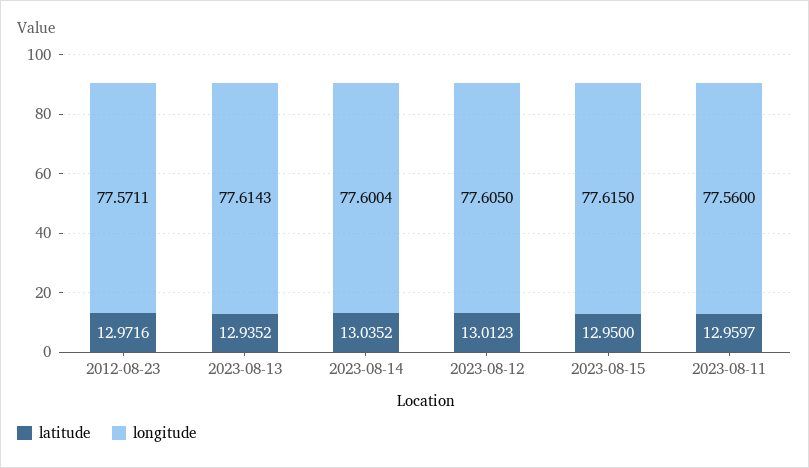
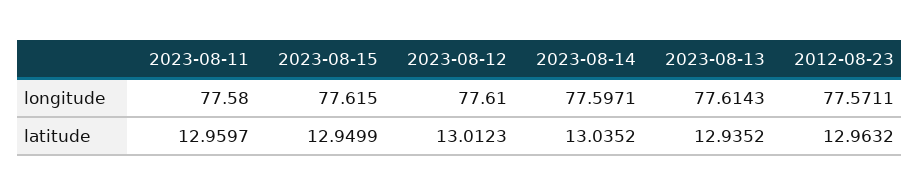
  {
    "latitude": {
-     "2012-08-23": 12.9716,
+     "2012-08-23": 12.9632,
      "2023-08-13": 12.9352,
      "2023-08-14": 13.0352,
      "2023-08-12": 13.0123,
-     "2023-08-15": 12.95,
+     "2023-08-15": 12.9499,
      "2023-08-11": 12.9597
    },
    "longitude": {
      "2012-08-23": 77.5711,
      "2023-08-13": 77.6143,
-     "2023-08-14": 77.6004,
+     "2023-08-14": 77.5971,
-     "2023-08-12": 77.605,
+     "2023-08-12": 77.61,
      "2023-08-15": 77.615,
-     "2023-08-11": 77.56
+     "2023-08-11": 77.58
    }
  }

